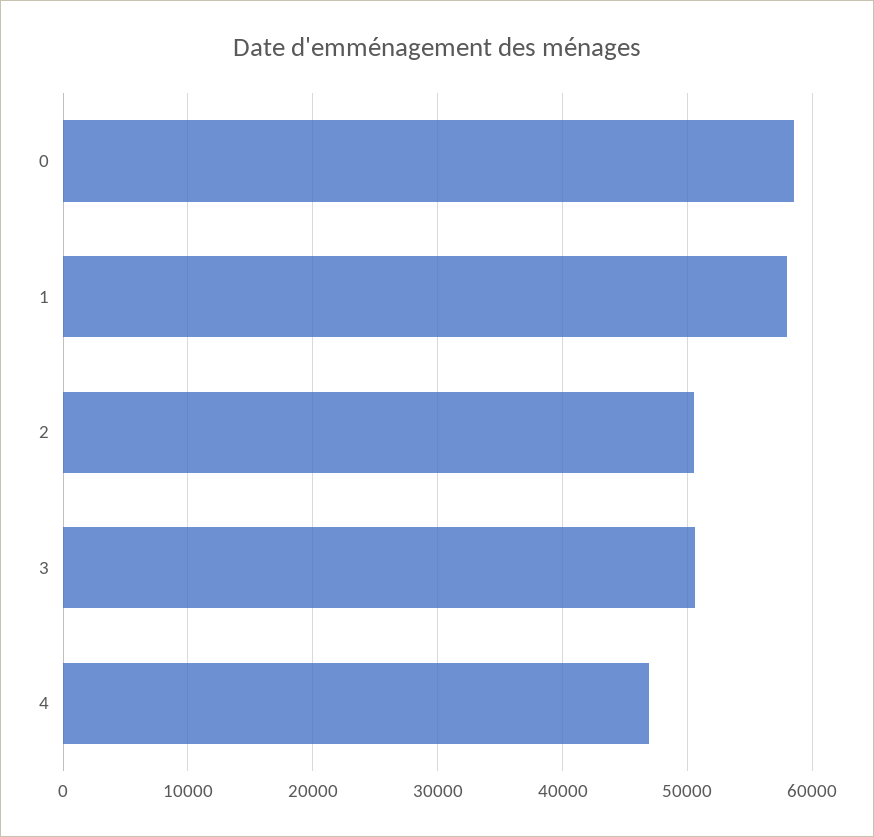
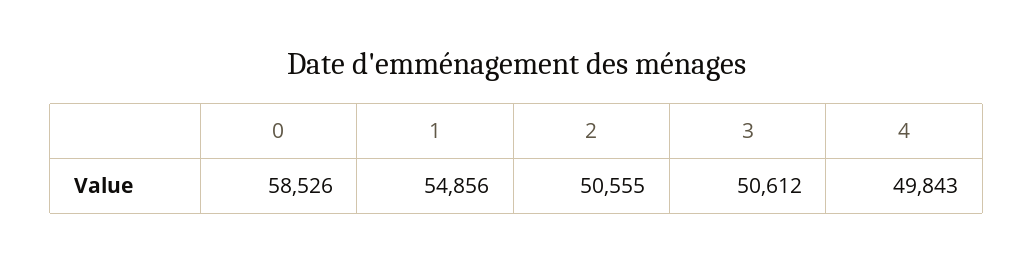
  {
    "0": 58526,
-   "1": 58000,
+   "1": 54856,
    "2": 50555,
    "3": 50612,
-   "4": 47000
+   "4": 49843
  }

